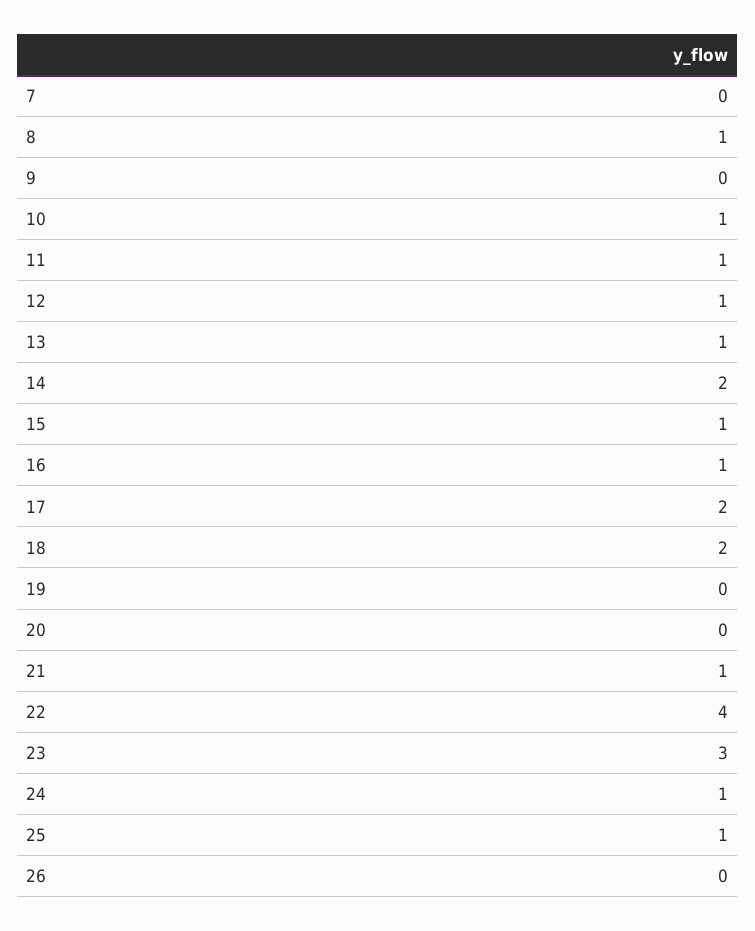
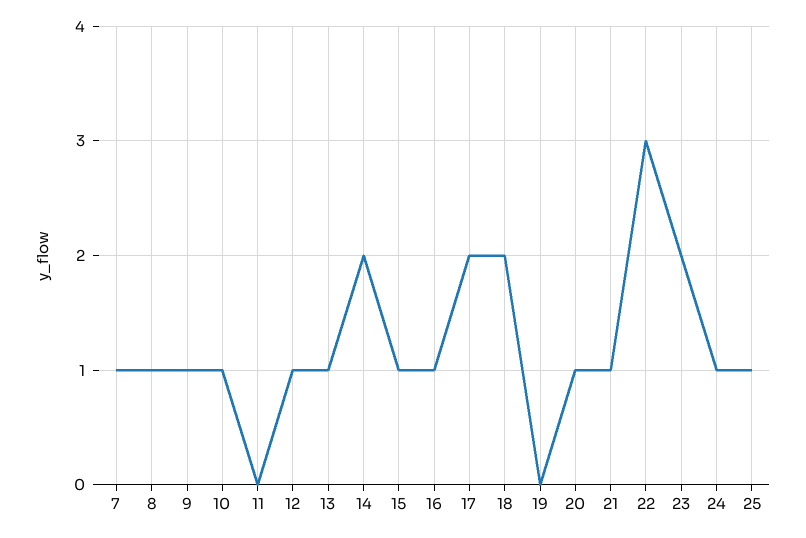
  {
-   "7": 0,
+   "7": 1,
    "8": 1,
-   "9": 0,
+   "9": 1,
    "10": 1,
-   "11": 1,
+   "11": 0,
    "12": 1,
    "13": 1,
    "14": 2,
    "15": 1,
    "16": 1,
    "17": 2,
    "18": 2,
    "19": 0,
-   "20": 0,
+   "20": 1,
    "21": 1,
-   "22": 4,
+   "22": 3,
-   "23": 3,
+   "23": 2,
    "24": 1,
-   "25": 1,
+   "25": 1
-   "26": 0
  }

